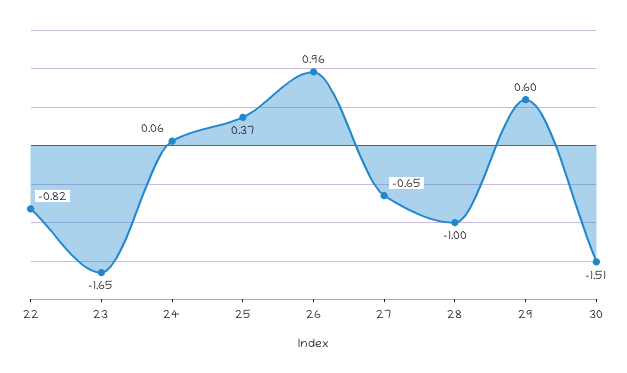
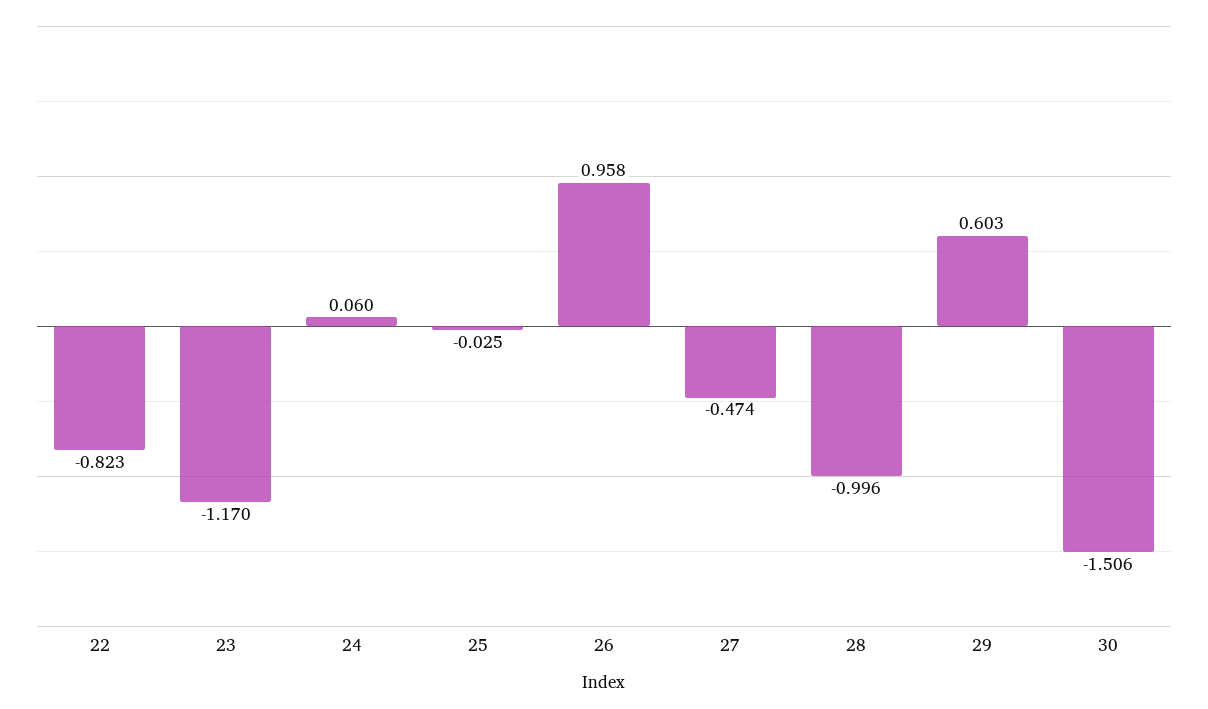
  {
    "22": -0.823,
-   "23": -1.65,
+   "23": -1.17,
    "24": 0.06,
-   "25": 0.37,
+   "25": -0.025,
    "26": 0.958,
-   "27": -0.65,
+   "27": -0.474,
    "28": -0.996,
    "29": 0.603,
    "30": -1.506
  }

